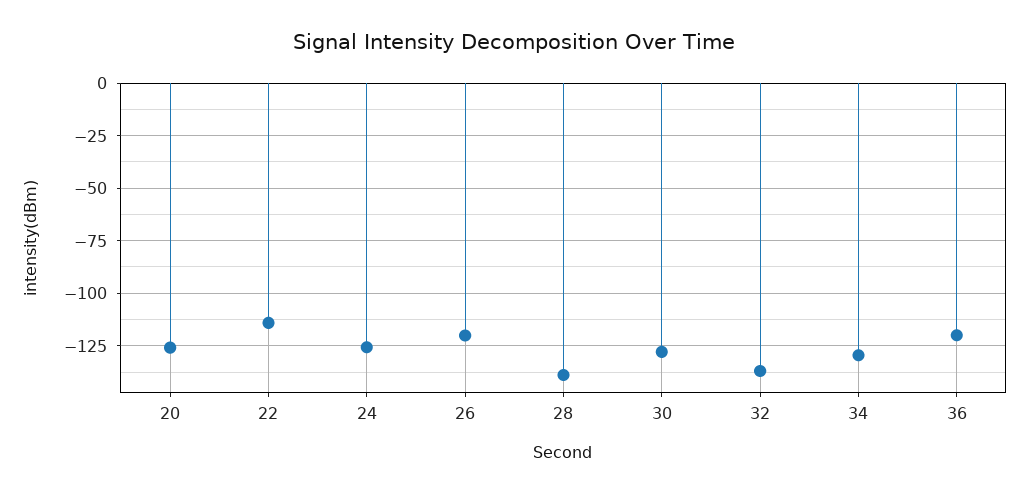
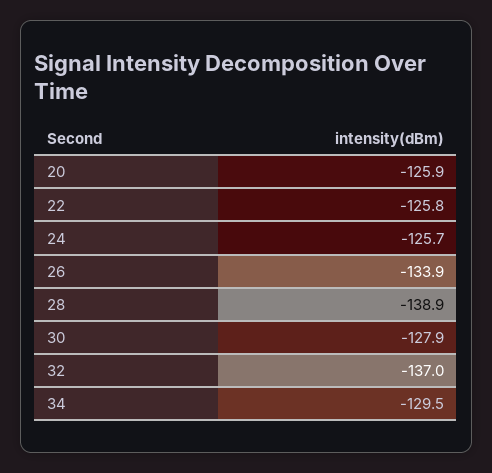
  {
    "20": -125.9,
-   "22": -115,
+   "22": -125.8,
    "24": -125.7,
-   "26": -120,
+   "26": -133.9,
    "28": -138.9,
    "30": -127.9,
    "32": -137,
-   "34": -129.5,
+   "34": -129.5
-   "36": -120
  }

